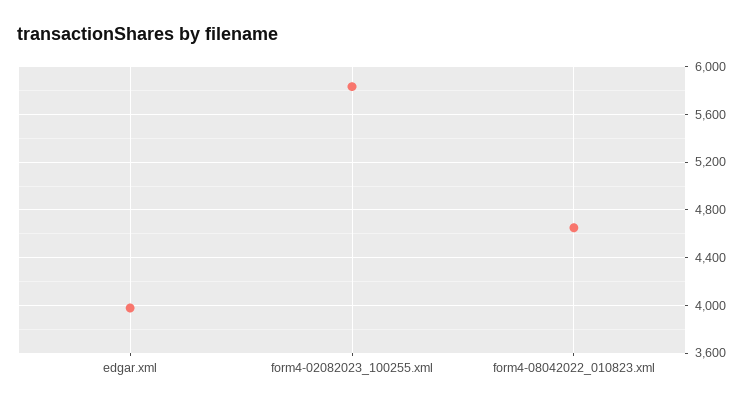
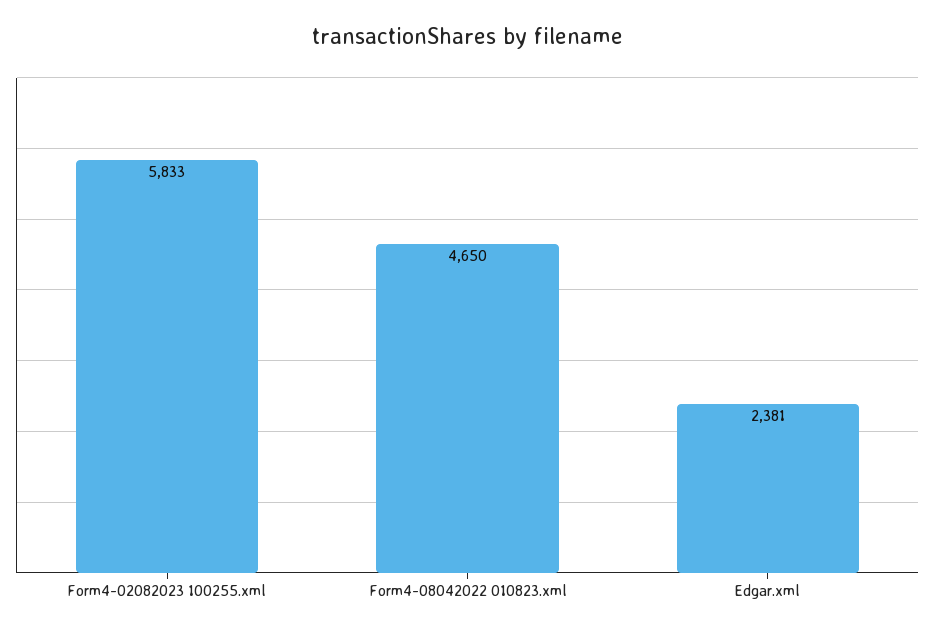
  {
-   "edgar.xml": 4000,
+   "edgar.xml": 2381,
    "form4-02082023_100255.xml": 5833,
    "form4-08042022_010823.xml": 4650
  }

